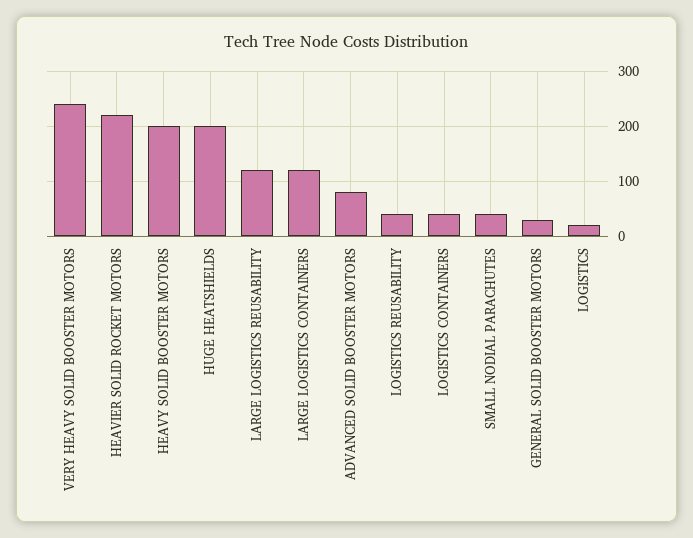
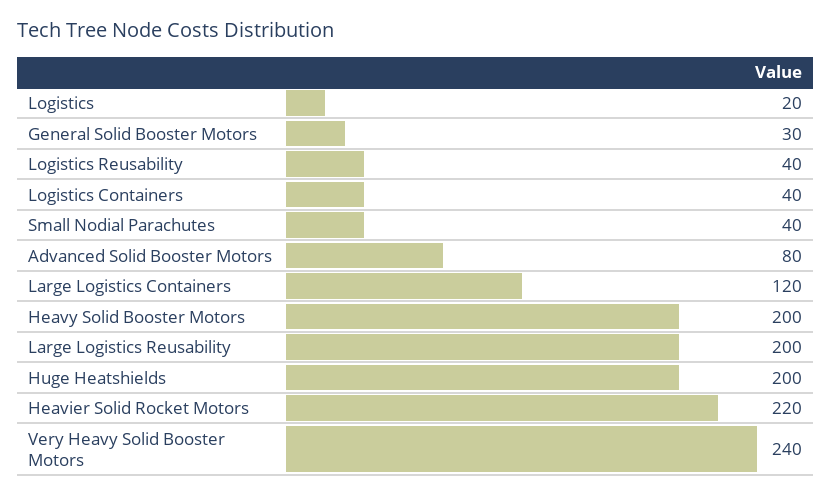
  {
    "VERY HEAVY SOLID BOOSTER MOTORS": 240,
    "HEAVIER SOLID ROCKET MOTORS": 220,
    "HEAVY SOLID BOOSTER MOTORS": 200,
    "HUGE HEATSHIELDS": 200,
-   "LARGE LOGISTICS REUSABILITY": 120,
+   "LARGE LOGISTICS REUSABILITY": 200,
    "LARGE LOGISTICS CONTAINERS": 120,
    "ADVANCED SOLID BOOSTER MOTORS": 80,
    "LOGISTICS REUSABILITY": 40,
    "LOGISTICS CONTAINERS": 40,
    "SMALL NODIAL PARACHUTES": 40,
    "GENERAL SOLID BOOSTER MOTORS": 30,
    "LOGISTICS": 20
  }

